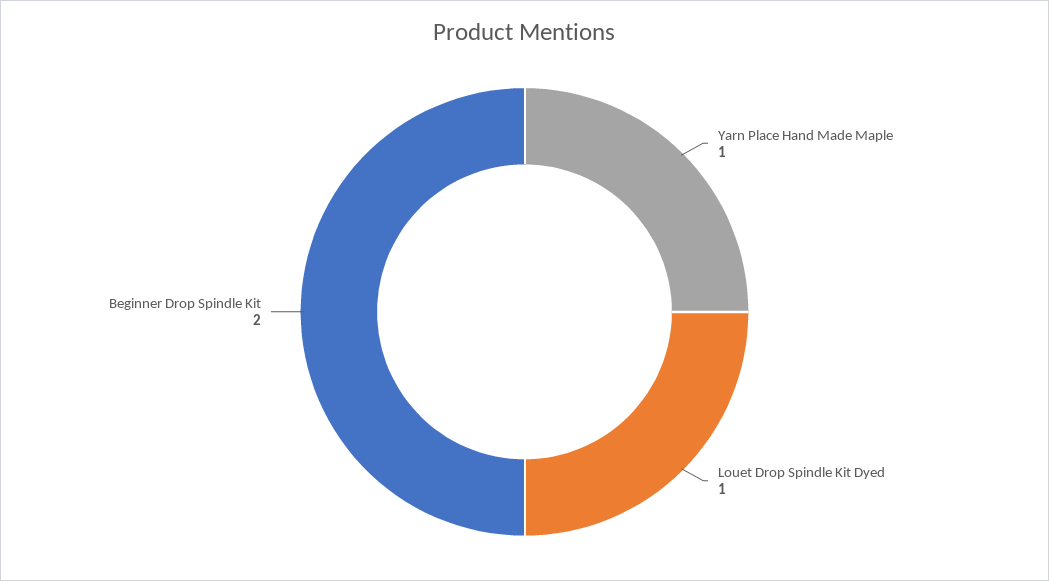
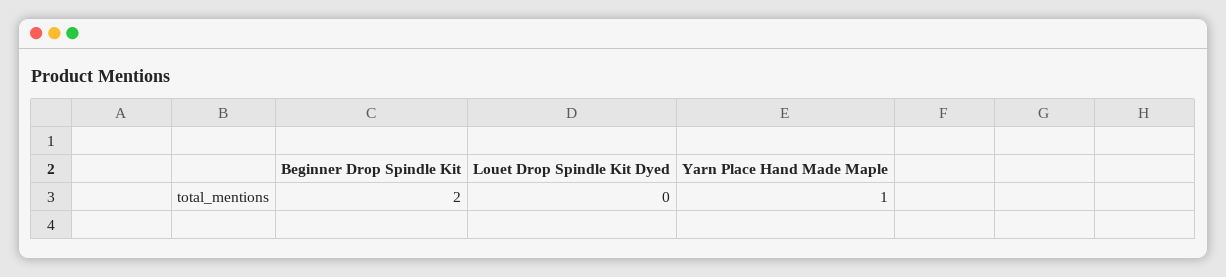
  {
    "Yarn Place Hand Made Maple": 1,
-   "Louet Drop Spindle Kit Dyed": 1,
+   "Louet Drop Spindle Kit Dyed": 0,
    "Beginner Drop Spindle Kit": 2
  }

